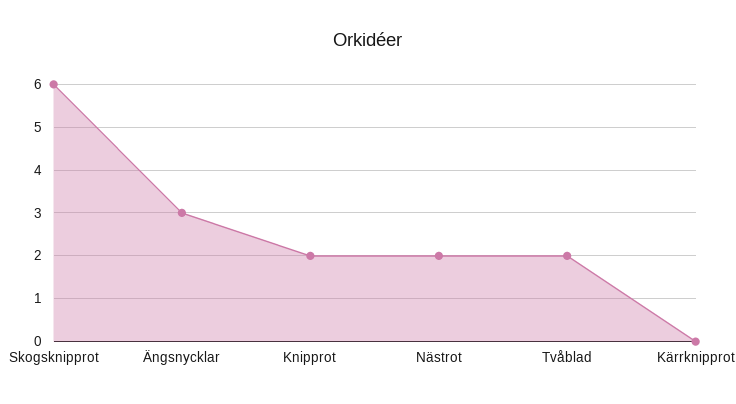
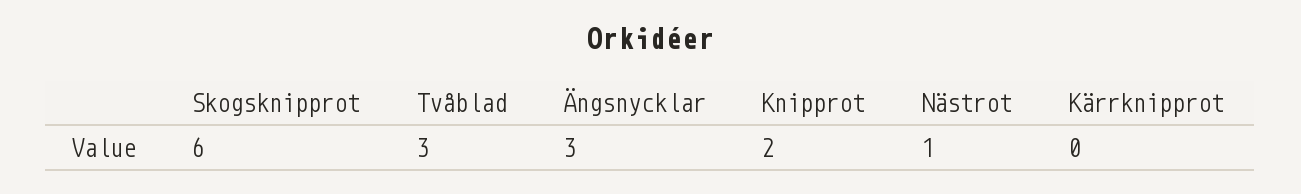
  {
    "Skogsknipprot": 6,
    "Ängsnycklar": 3,
    "Knipprot": 2,
-   "Nästrot": 2,
+   "Nästrot": 1,
-   "Tvåblad": 2,
+   "Tvåblad": 3,
    "Kärrknipprot": 0
  }

